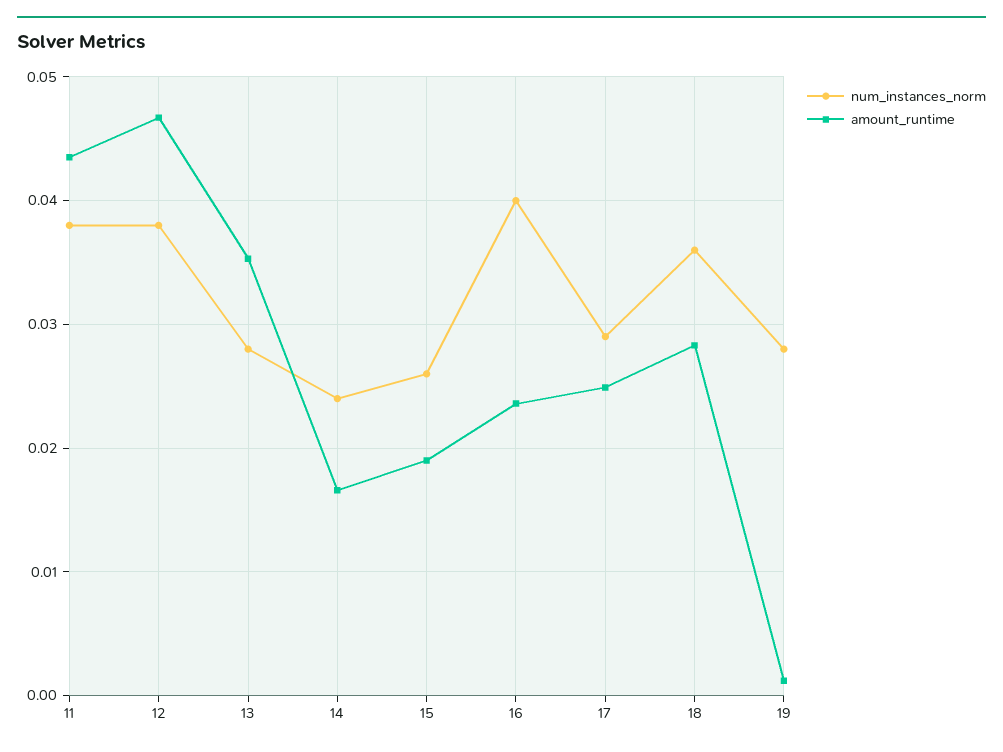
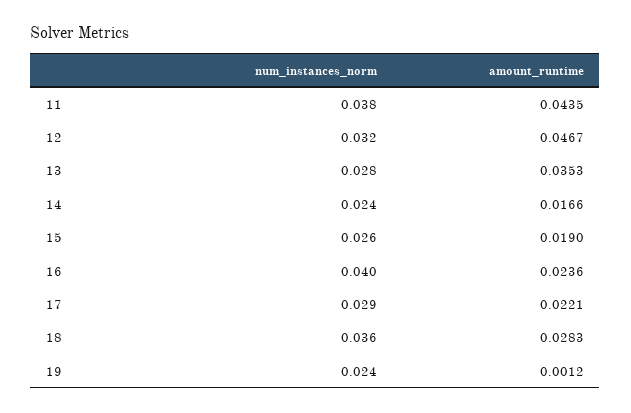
  {
    "num_instances_norm": {
      "11": 0.038,
-     "12": 0.038,
+     "12": 0.032,
      "13": 0.028,
      "14": 0.024,
      "15": 0.026,
      "16": 0.04,
      "17": 0.029,
      "18": 0.036,
-     "19": 0.028
+     "19": 0.024
    },
    "amount_runtime": {
      "11": 0.0435,
      "12": 0.0467,
      "13": 0.0353,
      "14": 0.0166,
      "15": 0.019,
      "16": 0.0236,
-     "17": 0.025,
+     "17": 0.0221,
      "18": 0.0283,
      "19": 0.0012
    }
  }

